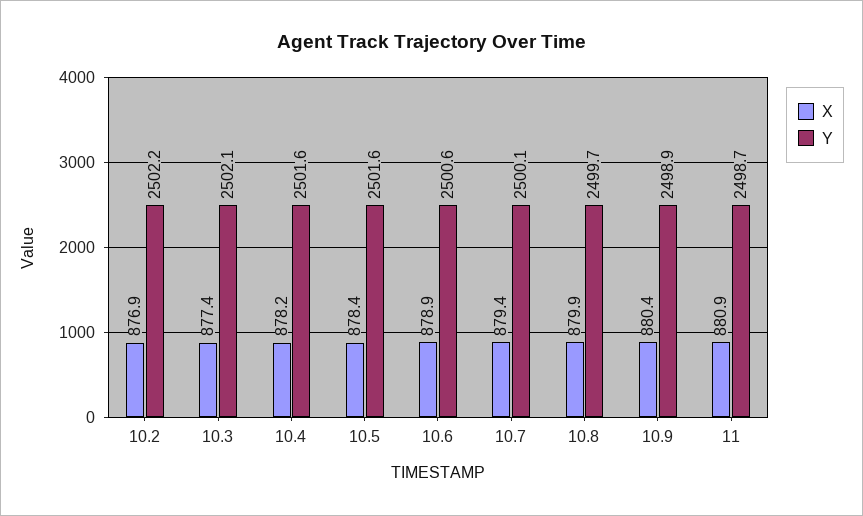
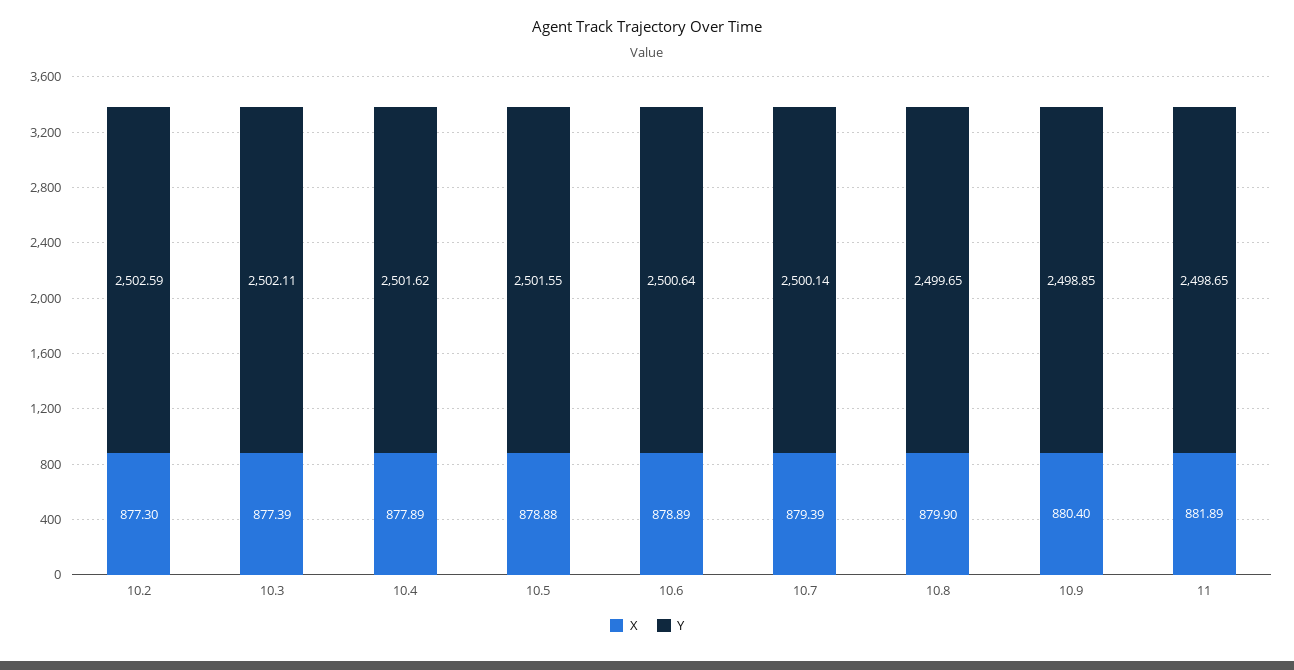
  {
    "X": {
-     "10.2": 876.9,
+     "10.2": 877.3,
      "10.3": 877.39,
-     "10.4": 878.2,
+     "10.4": 877.89,
-     "10.5": 878.4,
+     "10.5": 878.88,
      "10.6": 878.89,
      "10.7": 879.39,
      "10.8": 879.9,
      "10.9": 880.4,
-     "11": 880.9
+     "11": 881.89
    },
    "Y": {
-     "10.2": 2502.2,
+     "10.2": 2502.59,
      "10.3": 2502.11,
      "10.4": 2501.62,
      "10.5": 2501.55,
      "10.6": 2500.64,
      "10.7": 2500.14,
      "10.8": 2499.65,
      "10.9": 2498.85,
      "11": 2498.65
    }
  }

